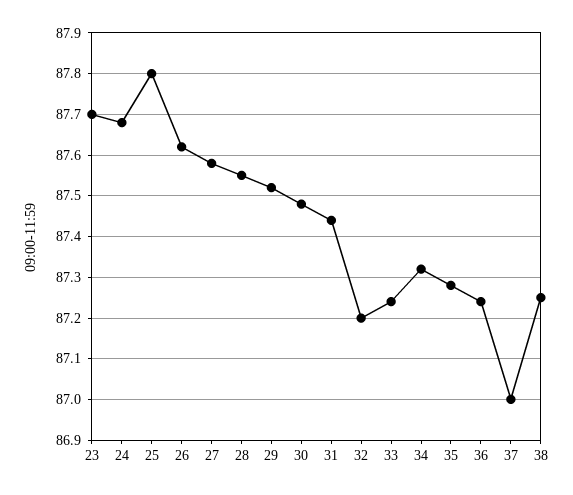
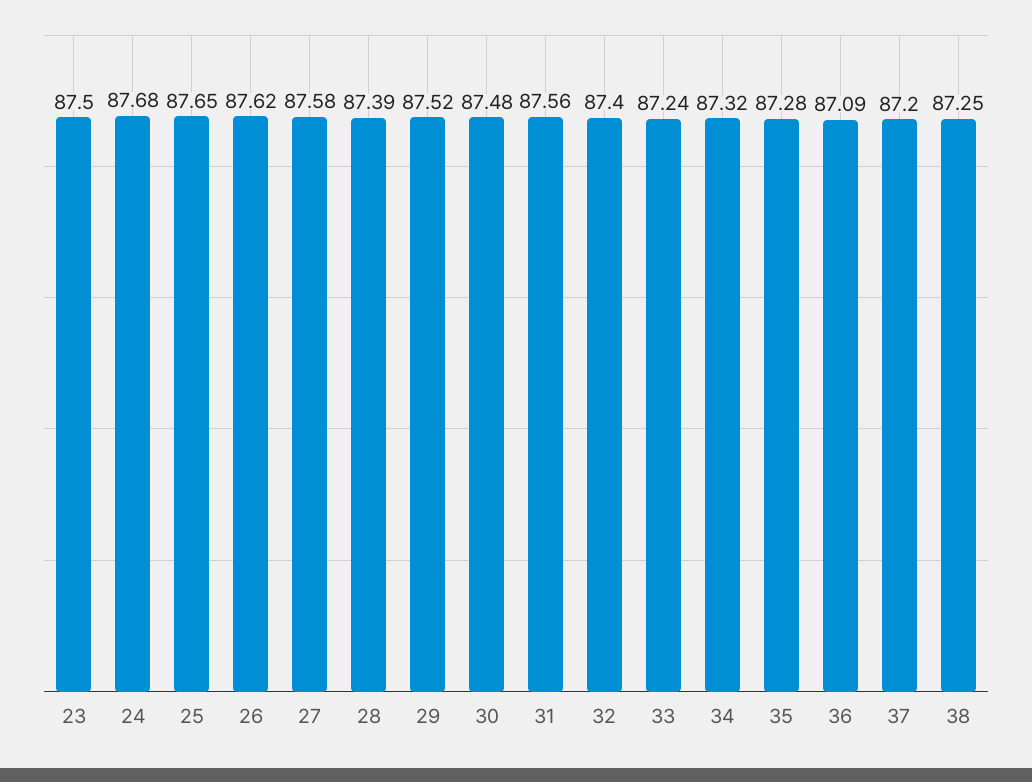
  {
-   "23": 87.7,
+   "23": 87.5,
    "24": 87.68,
-   "25": 87.8,
+   "25": 87.65,
    "26": 87.62,
    "27": 87.58,
-   "28": 87.55,
+   "28": 87.39,
    "29": 87.52,
    "30": 87.48,
-   "31": 87.45,
+   "31": 87.56,
-   "32": 87.2,
+   "32": 87.4,
    "33": 87.24,
    "34": 87.32,
    "35": 87.28,
-   "36": 87.25,
+   "36": 87.09,
-   "37": 87,
+   "37": 87.2,
    "38": 87.25
  }

